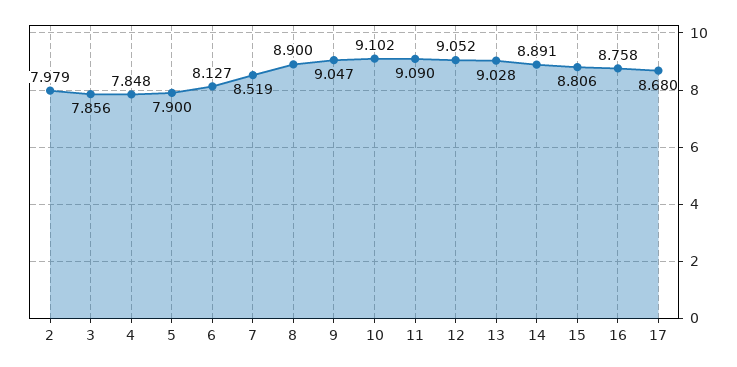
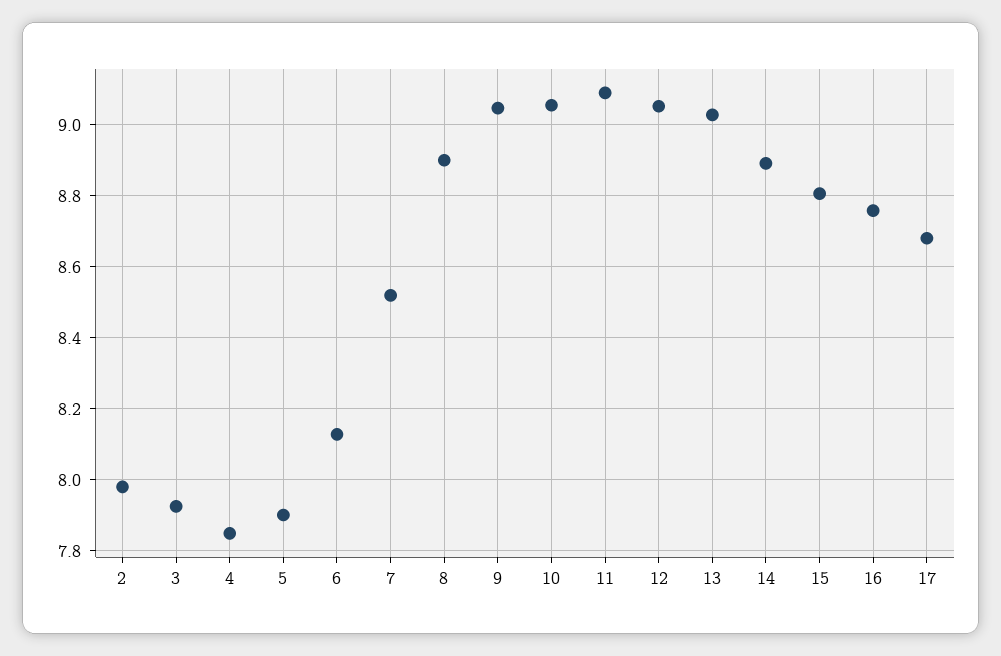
  {
    "2": 7.979,
-   "3": 7.856,
+   "3": 7.92,
    "4": 7.848,
    "5": 7.9,
    "6": 8.127,
    "7": 8.519,
    "8": 8.9,
    "9": 9.047,
-   "10": 9.102,
+   "10": 9.06,
    "11": 9.09,
    "12": 9.052,
    "13": 9.028,
    "14": 8.891,
    "15": 8.806,
    "16": 8.758,
    "17": 8.68
  }

